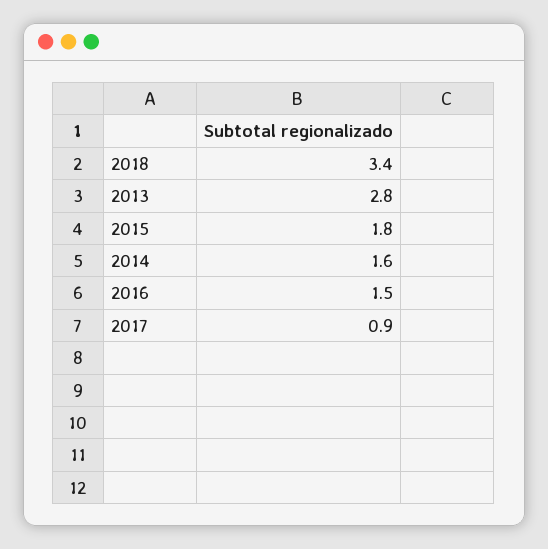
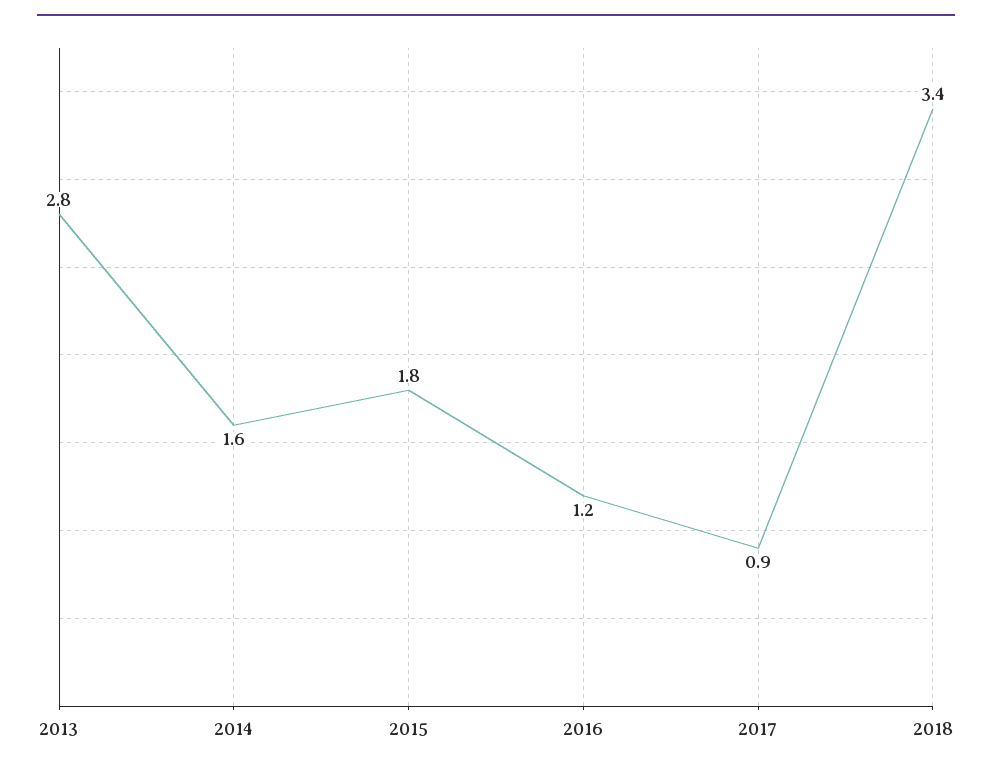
  {
    "2018": 3.4,
    "2013": 2.8,
    "2015": 1.8,
    "2014": 1.6,
-   "2016": 1.5,
+   "2016": 1.2,
    "2017": 0.9
  }

